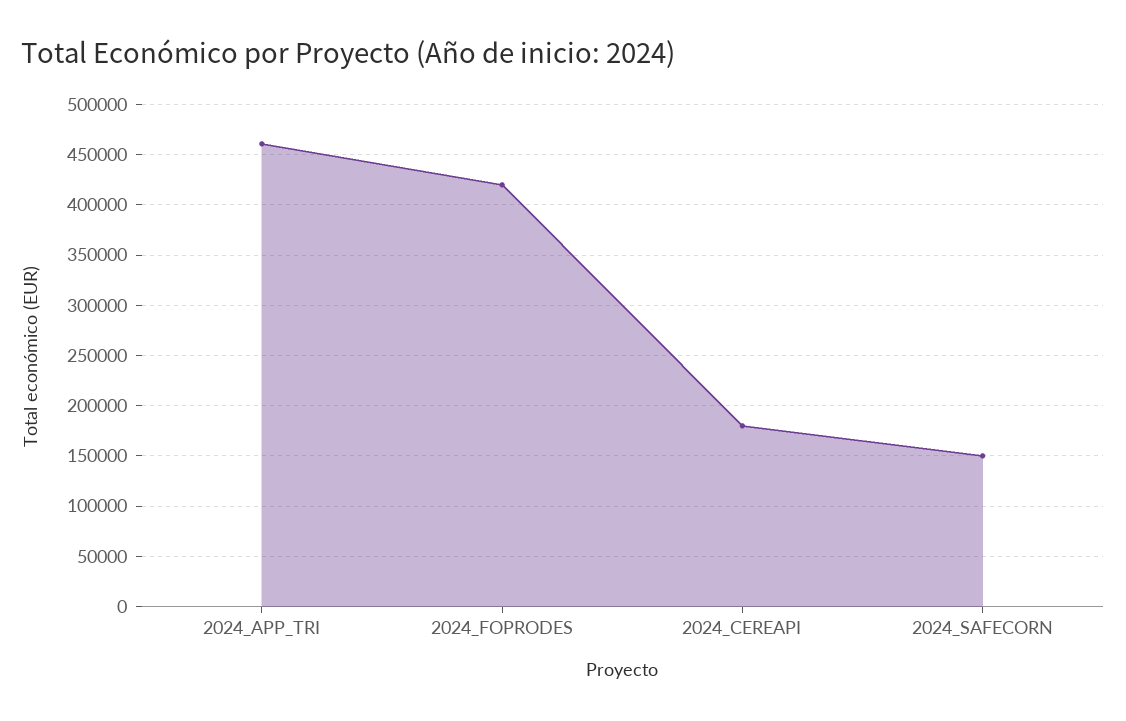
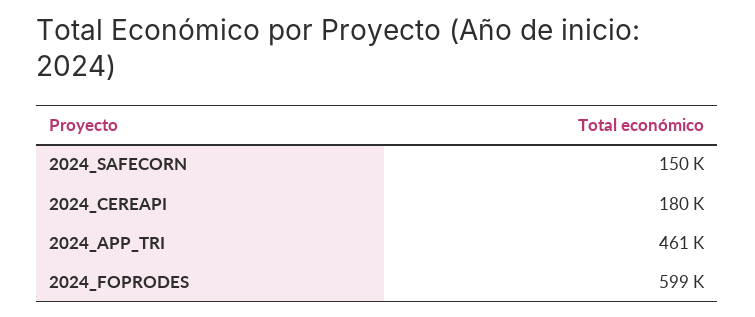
  {
    "2024_APP_TRI": 461000,
-   "2024_FOPRODES": 420000,
+   "2024_FOPRODES": 599000,
    "2024_CEREAPI": 180000,
    "2024_SAFECORN": 150000
  }

